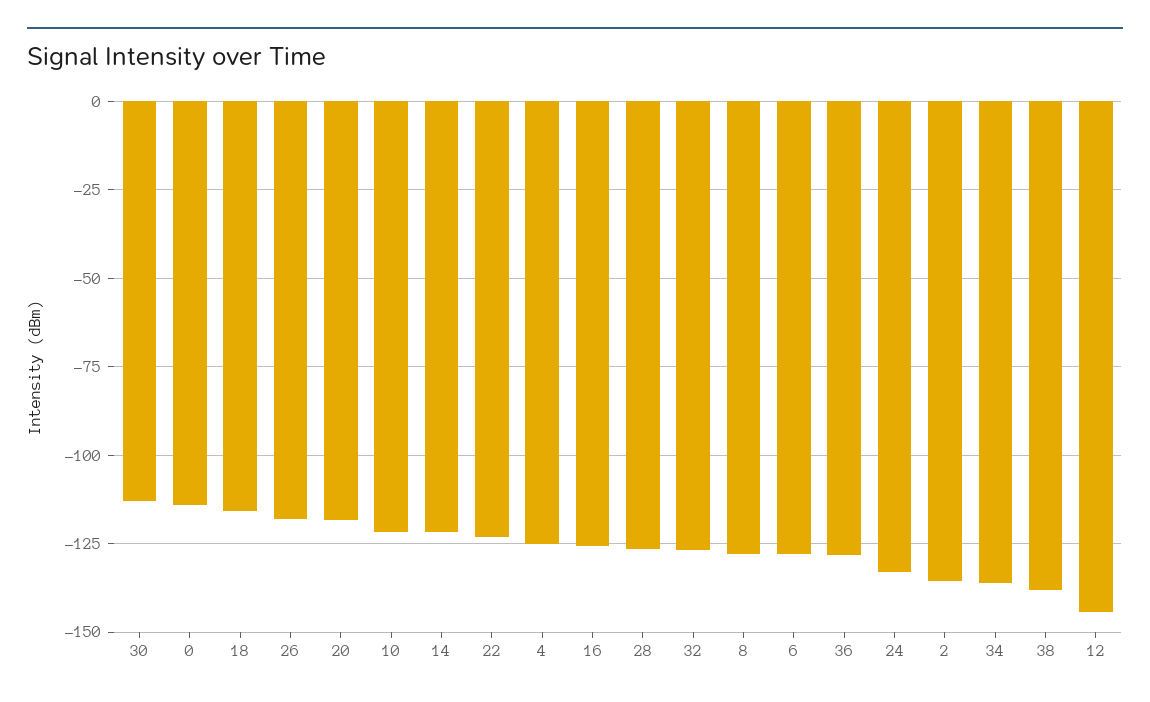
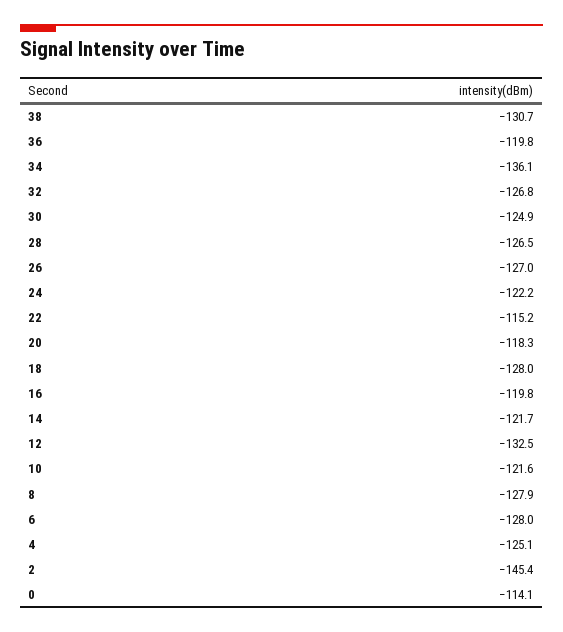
  {
-   "30": -112.5,
+   "30": -124.9,
    "0": -114.1,
-   "18": -115,
+   "18": -128,
-   "26": -117.5,
+   "26": -127,
    "20": -118.3,
    "10": -121.6,
    "14": -121.7,
-   "22": -122.5,
+   "22": -115.2,
    "4": -125.1,
-   "16": -125,
+   "16": -119.8,
    "28": -126.5,
    "32": -126.8,
    "8": -127.9,
    "6": -128,
-   "36": -127.5,
+   "36": -119.8,
-   "24": -132.5,
+   "24": -122.2,
-   "2": -135,
+   "2": -145.4,
    "34": -136.1,
-   "38": -137.5,
+   "38": -130.7,
-   "12": -145
+   "12": -132.5
  }

